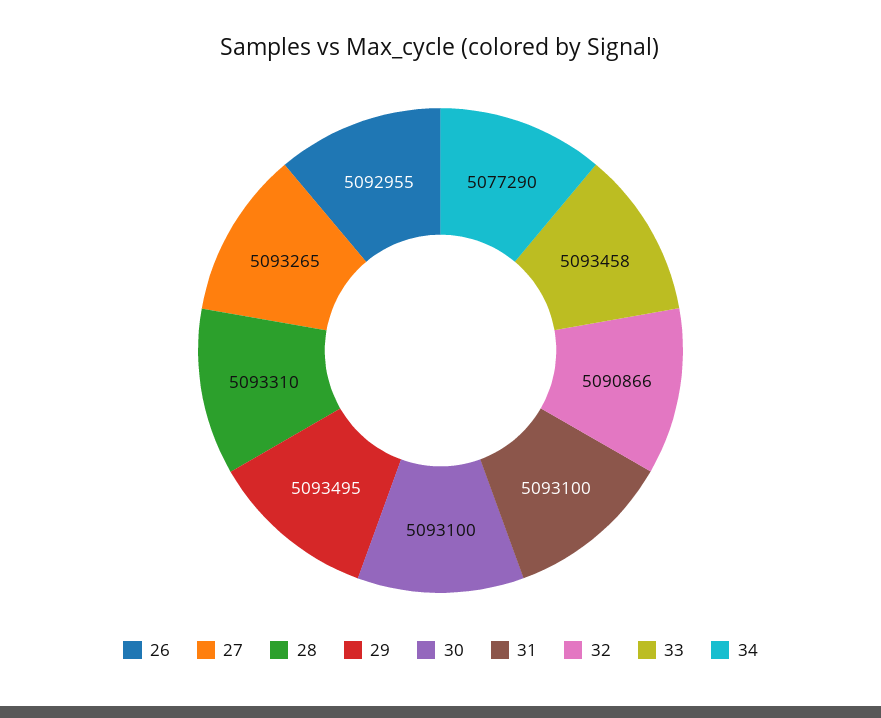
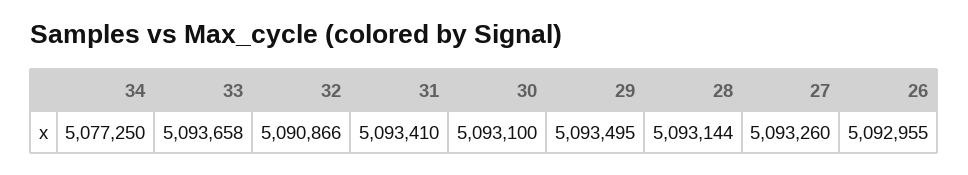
  {
    "26": 5092955,
-   "27": 5093265,
+   "27": 5093260,
-   "28": 5093310,
+   "28": 5093144,
    "29": 5093495,
    "30": 5093100,
-   "31": 5093100,
+   "31": 5093410,
    "32": 5090866,
-   "33": 5093458,
+   "33": 5093658,
-   "34": 5077290
+   "34": 5077250
  }

